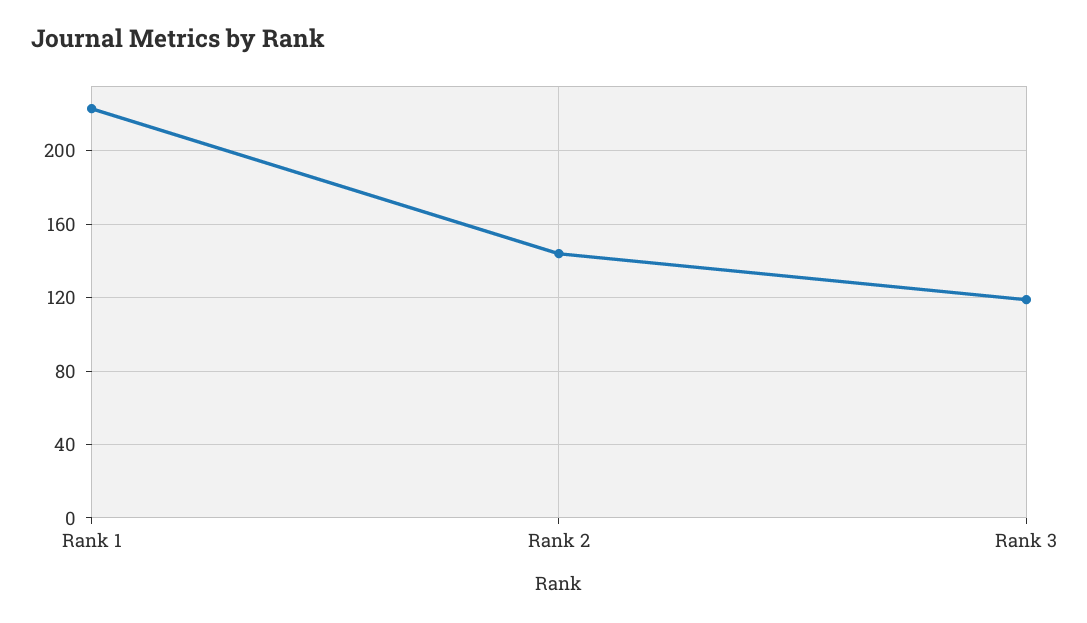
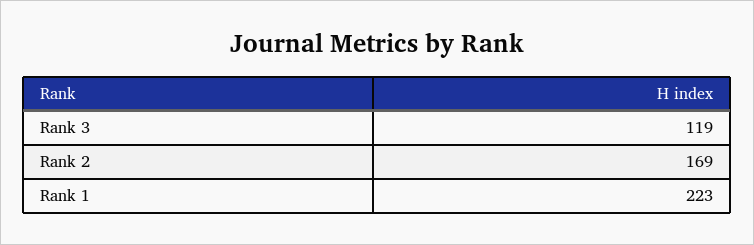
  {
    "Rank 1": 223,
-   "Rank 2": 145,
+   "Rank 2": 169,
    "Rank 3": 119
  }

